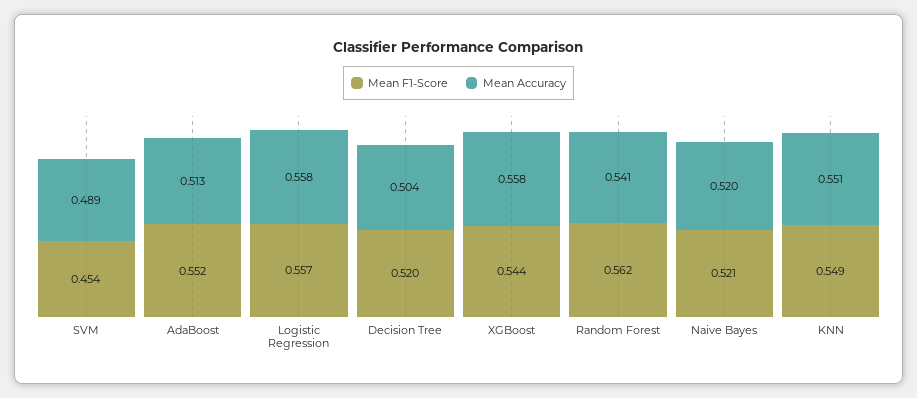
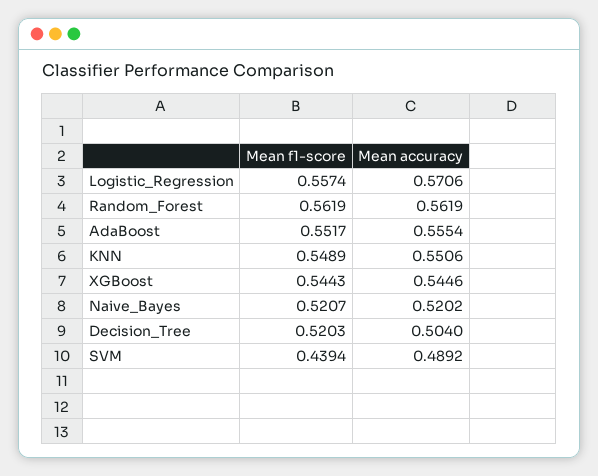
  {
    "Mean F1-Score": {
-     "SVM": 0.454,
+     "SVM": 0.4394,
      "AdaBoost": 0.5517,
      "Logistic Regression": 0.5574,
      "Decision Tree": 0.5203,
      "XGBoost": 0.5443,
      "Random Forest": 0.5619,
      "Naive Bayes": 0.5207,
      "KNN": 0.5489
    },
    "Mean Accuracy": {
      "SVM": 0.4892,
-     "AdaBoost": 0.513,
+     "AdaBoost": 0.5554,
-     "Logistic Regression": 0.558,
+     "Logistic Regression": 0.5706,
      "Decision Tree": 0.504,
-     "XGBoost": 0.558,
+     "XGBoost": 0.5446,
-     "Random Forest": 0.541,
+     "Random Forest": 0.5619,
      "Naive Bayes": 0.5202,
      "KNN": 0.5506
    }
  }

